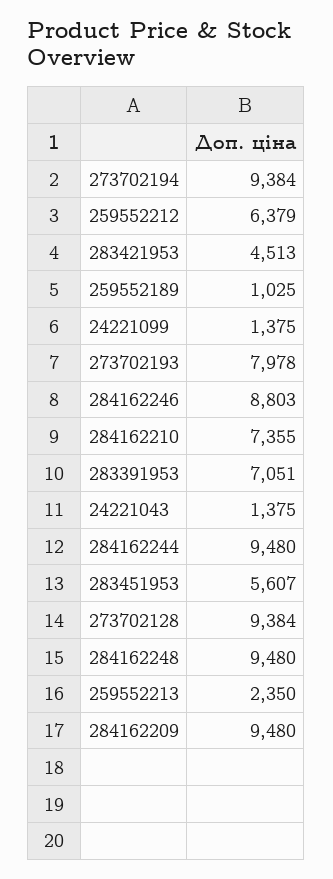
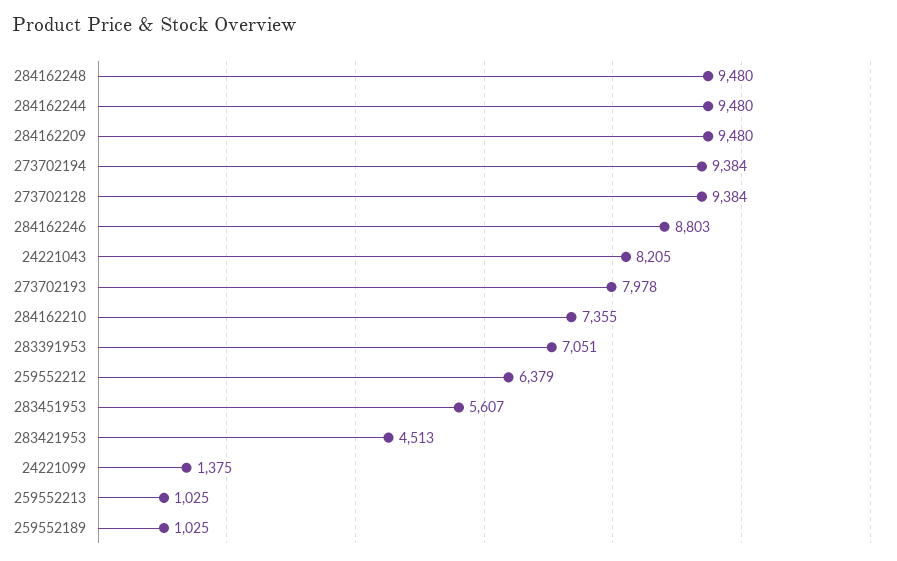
  {
    "273702194": 9384,
    "259552212": 6379,
    "283421953": 4513,
    "259552189": 1025,
    "24221099": 1375,
    "273702193": 7978,
    "284162246": 8803,
    "284162210": 7355,
    "283391953": 7051,
-   "24221043": 1375,
+   "24221043": 8205,
    "284162244": 9480,
    "283451953": 5607,
    "273702128": 9384,
    "284162248": 9480,
-   "259552213": 2350,
+   "259552213": 1025,
    "284162209": 9480
  }

